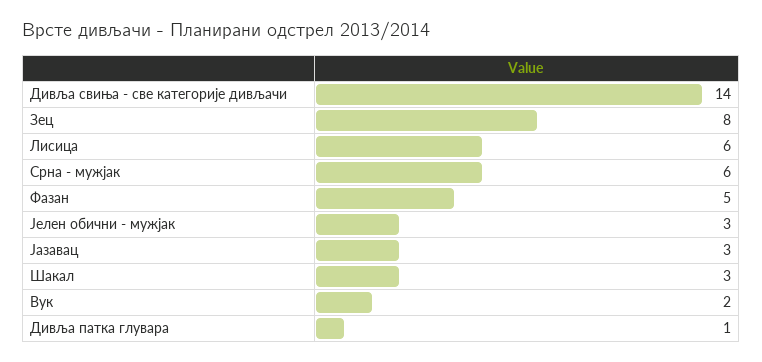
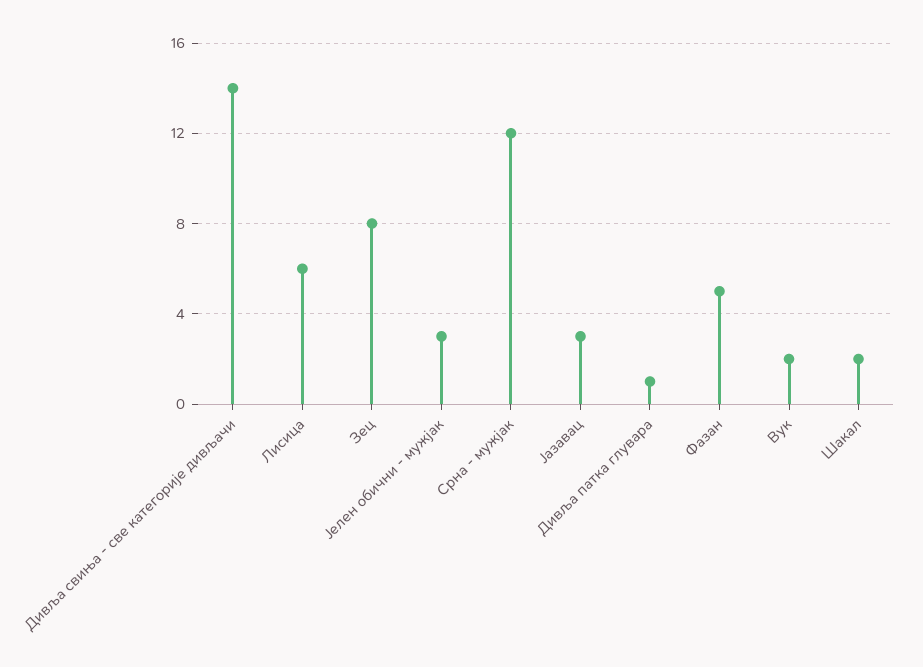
  {
    "Дивља свиња - све категорије дивљачи": 14,
    "Зец": 8,
    "Лисица": 6,
-   "Срна - мужјак": 6,
+   "Срна - мужјак": 12,
    "Фазан": 5,
    "Јелен обични - мужјак": 3,
    "Јазавац": 3,
-   "Шакал": 3,
+   "Шакал": 2,
    "Вук": 2,
    "Дивља патка глувара": 1
  }

